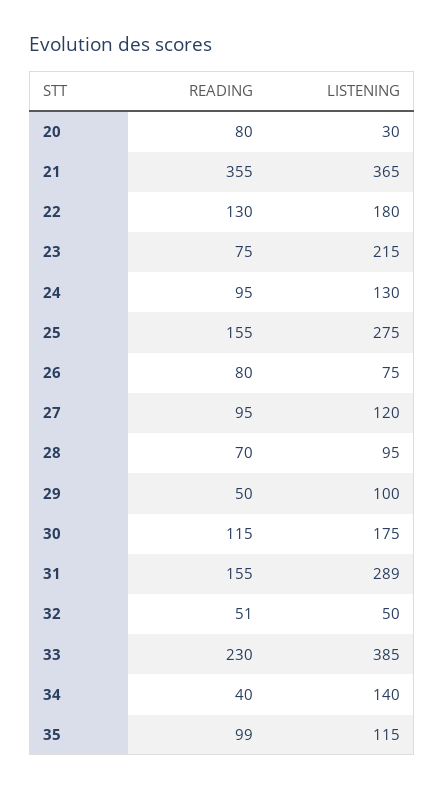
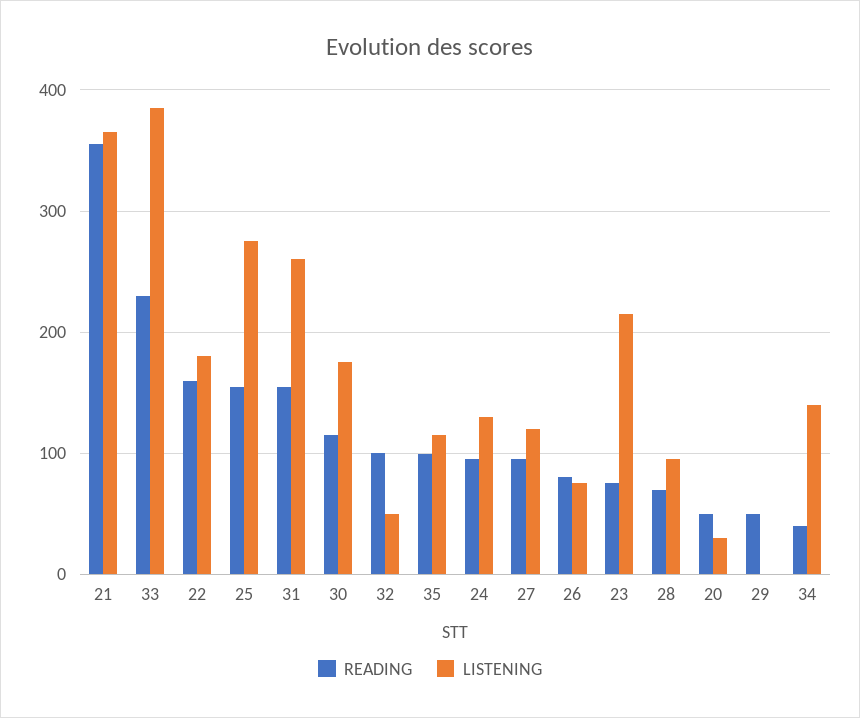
  {
    "READING": {
-     "20": 80,
+     "20": 50,
      "21": 355,
-     "22": 130,
+     "22": 160,
      "23": 75,
      "24": 95,
      "25": 155,
      "26": 80,
      "27": 95,
      "28": 70,
      "29": 50,
      "30": 115,
      "31": 155,
-     "32": 51,
+     "32": 100,
      "33": 230,
      "34": 40,
      "35": 99
    },
    "LISTENING": {
      "20": 30,
      "21": 365,
      "22": 180,
      "23": 215,
      "24": 130,
      "25": 275,
      "26": 75,
      "27": 120,
      "28": 95,
-     "29": 100,
+     "29": 0,
      "30": 175,
-     "31": 289,
+     "31": 260,
      "32": 50,
      "33": 385,
      "34": 140,
      "35": 115
    }
  }

